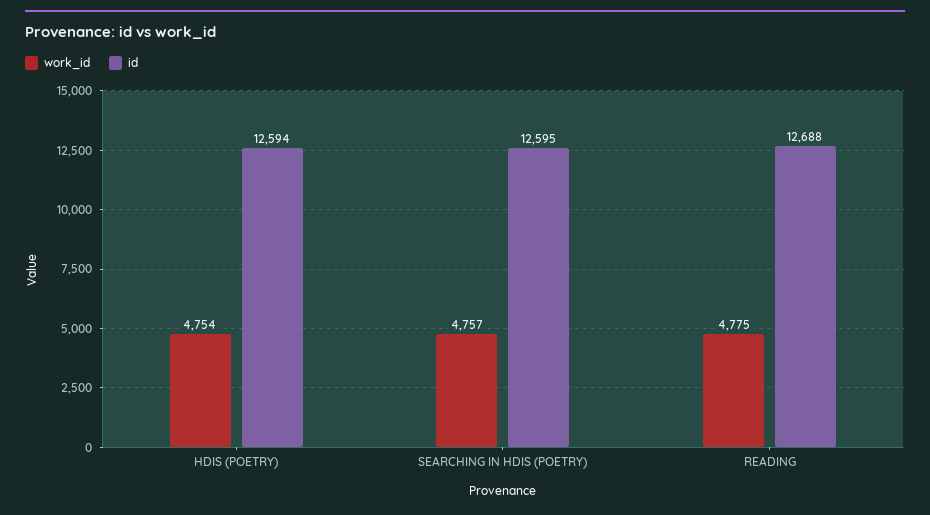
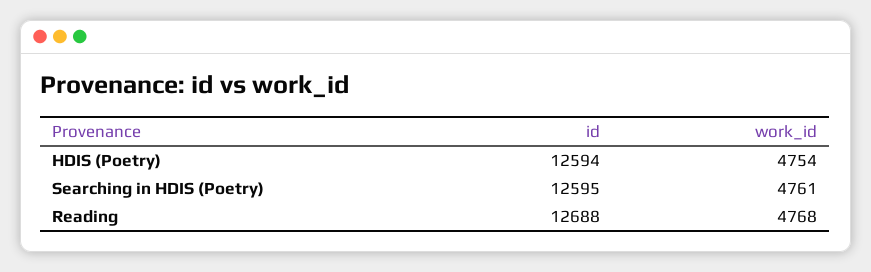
  {
    "work_id": {
      "HDIS (POETRY)": 4754,
-     "SEARCHING IN HDIS (POETRY)": 4757,
+     "SEARCHING IN HDIS (POETRY)": 4761,
-     "READING": 4775
+     "READING": 4768
    },
    "id": {
      "HDIS (POETRY)": 12594,
      "SEARCHING IN HDIS (POETRY)": 12595,
      "READING": 12688
    }
  }

